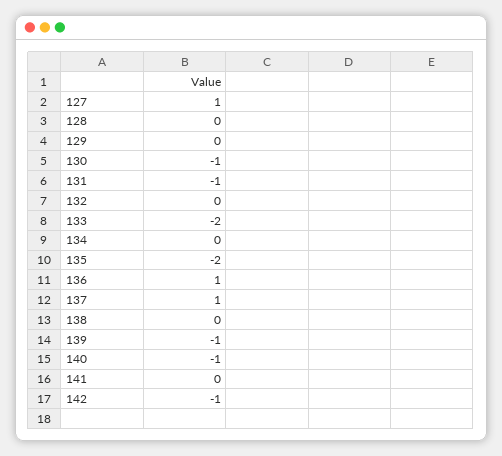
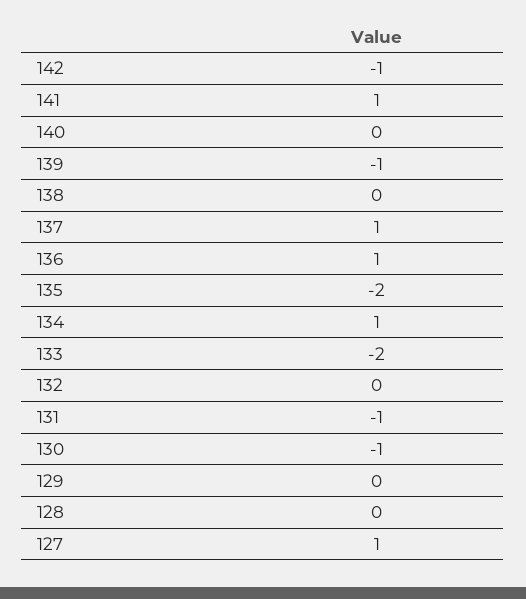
  {
    "127": 1,
    "128": 0,
    "129": 0,
    "130": -1,
    "131": -1,
    "132": 0,
    "133": -2,
-   "134": 0,
+   "134": 1,
    "135": -2,
    "136": 1,
    "137": 1,
    "138": 0,
    "139": -1,
-   "140": -1,
+   "140": 0,
-   "141": 0,
+   "141": 1,
    "142": -1
  }

